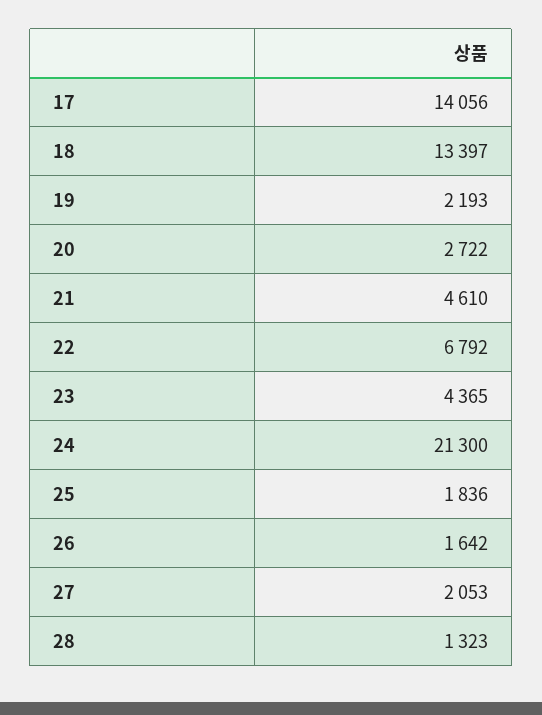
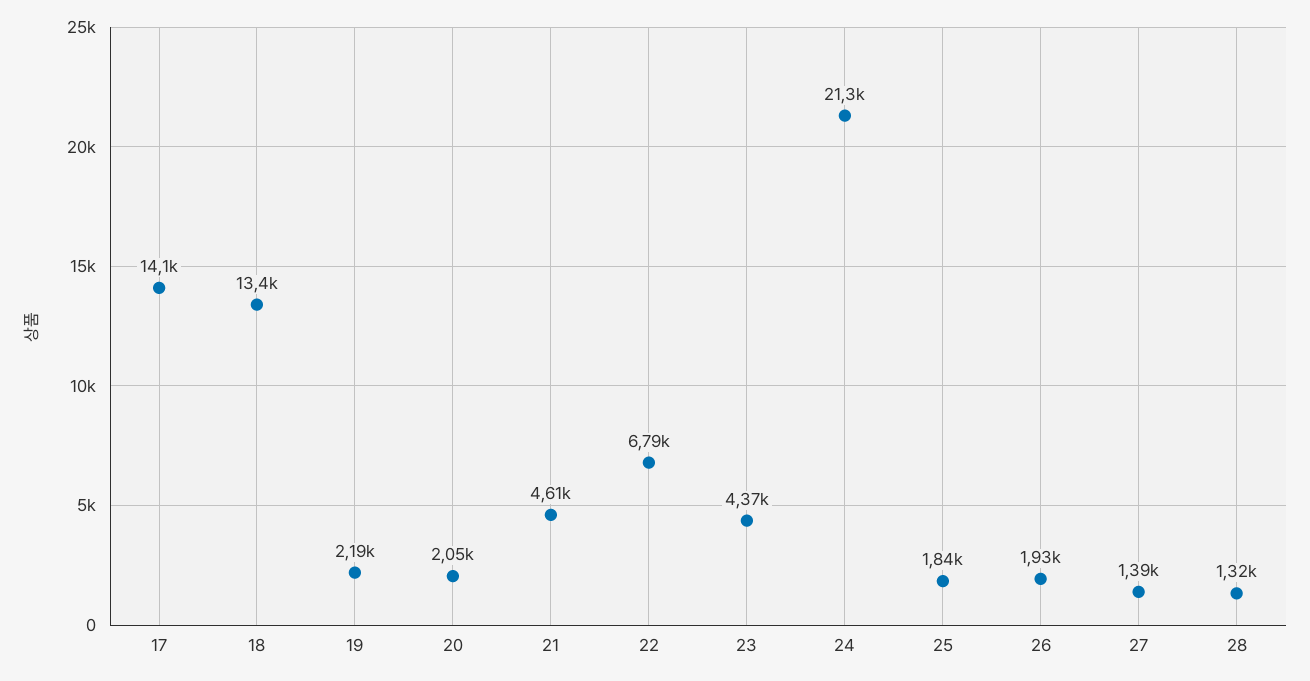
  {
    "17": 14056,
    "18": 13397,
    "19": 2193,
-   "20": 2722,
+   "20": 2050,
    "21": 4610,
    "22": 6792,
    "23": 4365,
    "24": 21300,
    "25": 1836,
-   "26": 1642,
+   "26": 1930,
-   "27": 2053,
+   "27": 1390,
    "28": 1323
  }

